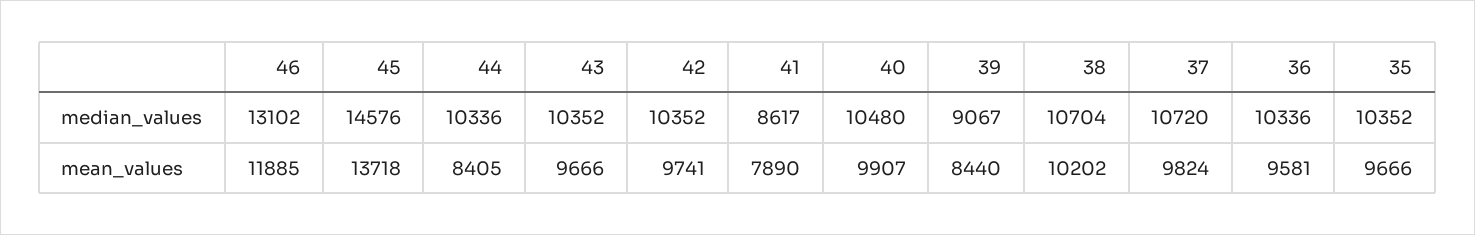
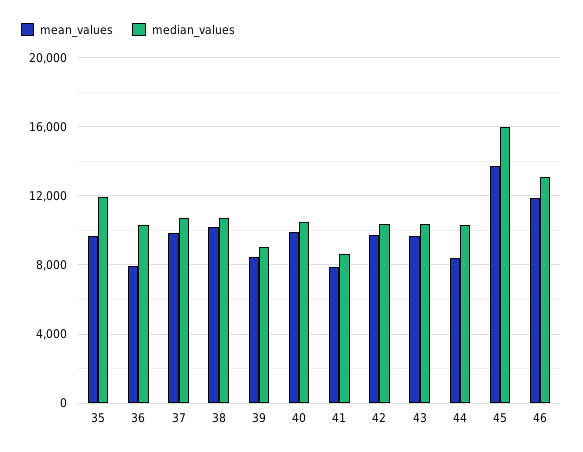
  {
    "median_values": {
      "46": 13102,
-     "45": 14576,
+     "45": 16000,
      "44": 10336,
      "43": 10352,
      "42": 10352,
      "41": 8617,
      "40": 10480,
      "39": 9067,
      "38": 10704,
      "37": 10720,
      "36": 10336,
-     "35": 10352
+     "35": 12000
    },
    "mean_values": {
      "46": 11885,
      "45": 13718,
      "44": 8405,
      "43": 9666,
      "42": 9741,
      "41": 7890,
      "40": 9907,
      "39": 8440,
      "38": 10202,
      "37": 9824,
-     "36": 9581,
+     "36": 8000,
      "35": 9666
    }
  }

